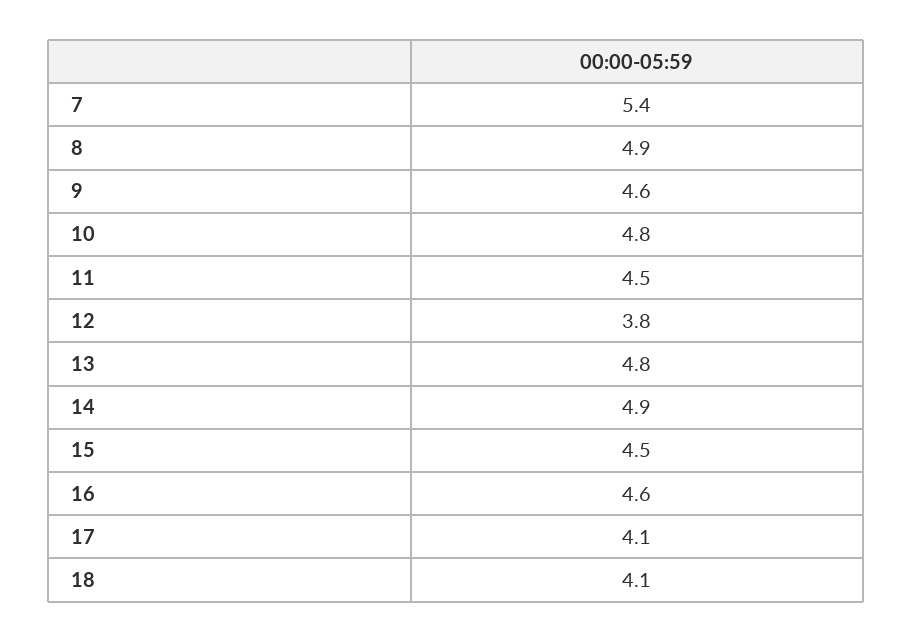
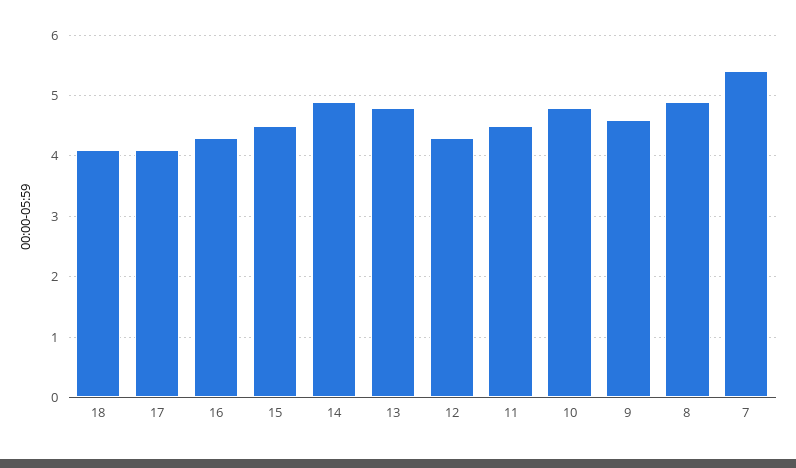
  {
    "7": 5.4,
    "8": 4.9,
    "9": 4.6,
    "10": 4.8,
    "11": 4.5,
-   "12": 3.8,
+   "12": 4.3,
    "13": 4.8,
    "14": 4.9,
    "15": 4.5,
-   "16": 4.6,
+   "16": 4.3,
    "17": 4.1,
    "18": 4.1
  }

